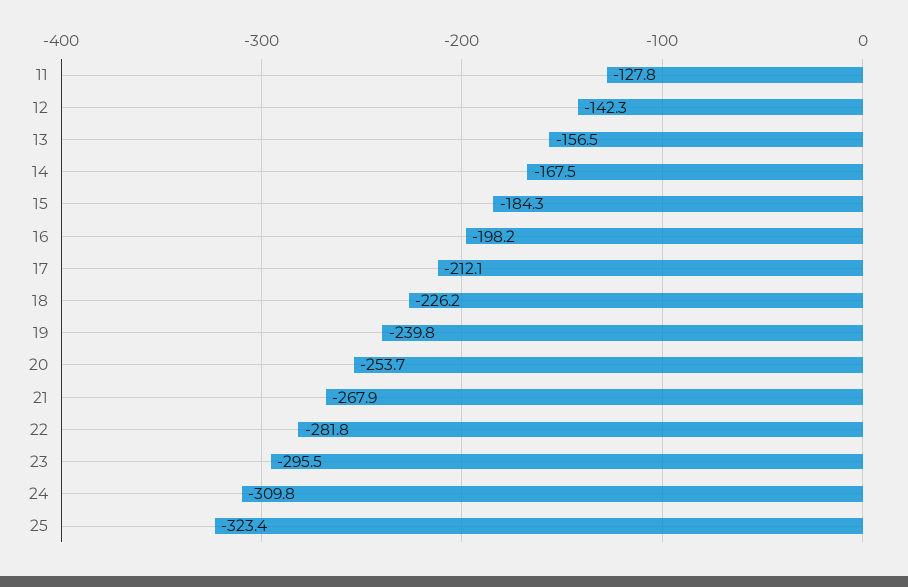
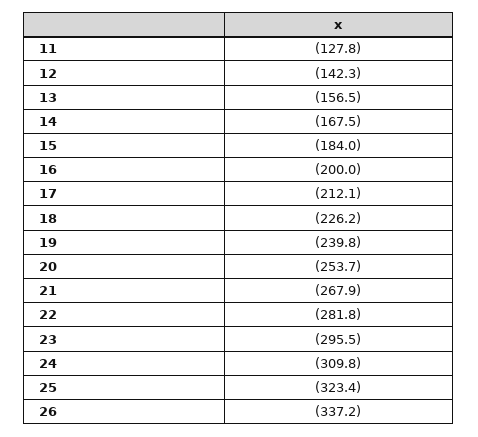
  {
    "11": -127.8,
    "12": -142.3,
    "13": -156.5,
    "14": -167.5,
-   "15": -184.3,
+   "15": -184,
-   "16": -198.2,
+   "16": -200,
    "17": -212.1,
    "18": -226.2,
    "19": -239.8,
    "20": -253.7,
    "21": -267.9,
    "22": -281.8,
    "23": -295.5,
    "24": -309.8,
-   "25": -323.4
+   "25": -323.4,
+   "26": -337.2
  }

